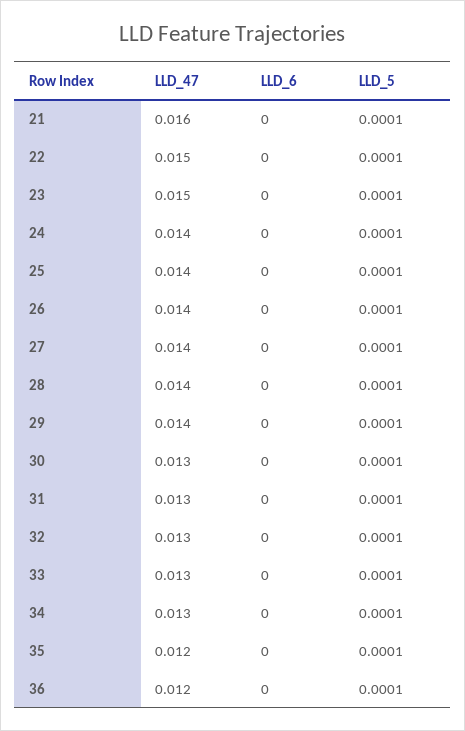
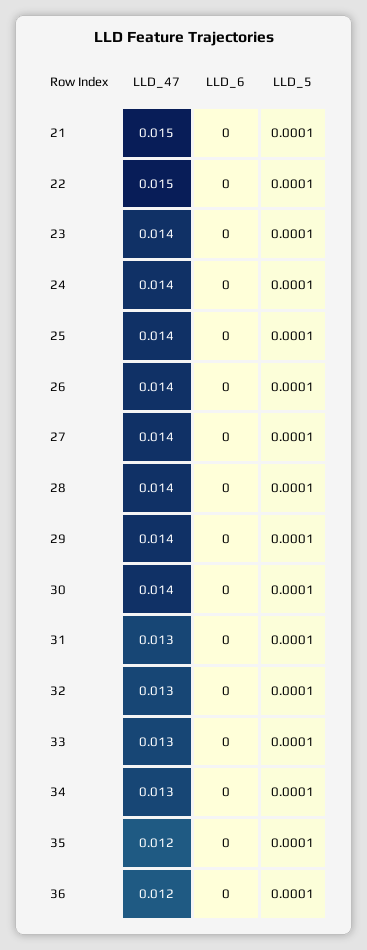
  {
    "LLD_47": {
-     "21": 0.016,
+     "21": 0.015,
      "22": 0.015,
-     "23": 0.015,
+     "23": 0.014,
      "24": 0.014,
      "25": 0.014,
      "26": 0.014,
      "27": 0.014,
      "28": 0.014,
      "29": 0.014,
-     "30": 0.013,
+     "30": 0.014,
      "31": 0.013,
      "32": 0.013,
      "33": 0.013,
      "34": 0.013,
      "35": 0.012,
      "36": 0.012
    },
    "LLD_6": {
      "21": 0,
      "22": 0,
      "23": 0,
      "24": 0,
      "25": 0,
      "26": 0,
      "27": 0,
      "28": 0,
      "29": 0,
      "30": 0,
      "31": 0,
      "32": 0,
      "33": 0,
      "34": 0,
      "35": 0,
      "36": 0
    },
    "LLD_5": {
      "21": 0.0001,
      "22": 0.0001,
      "23": 0.0001,
      "24": 0.0001,
      "25": 0.0001,
      "26": 0.0001,
      "27": 0.0001,
      "28": 0.0001,
      "29": 0.0001,
      "30": 0.0001,
      "31": 0.0001,
      "32": 0.0001,
      "33": 0.0001,
      "34": 0.0001,
      "35": 0.0001,
      "36": 0.0001
    }
  }

